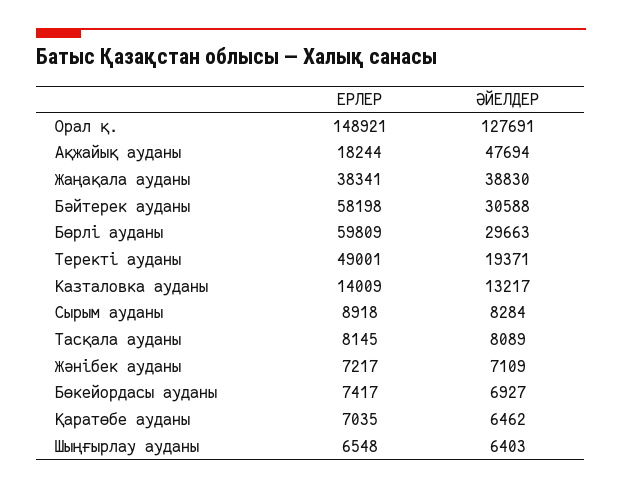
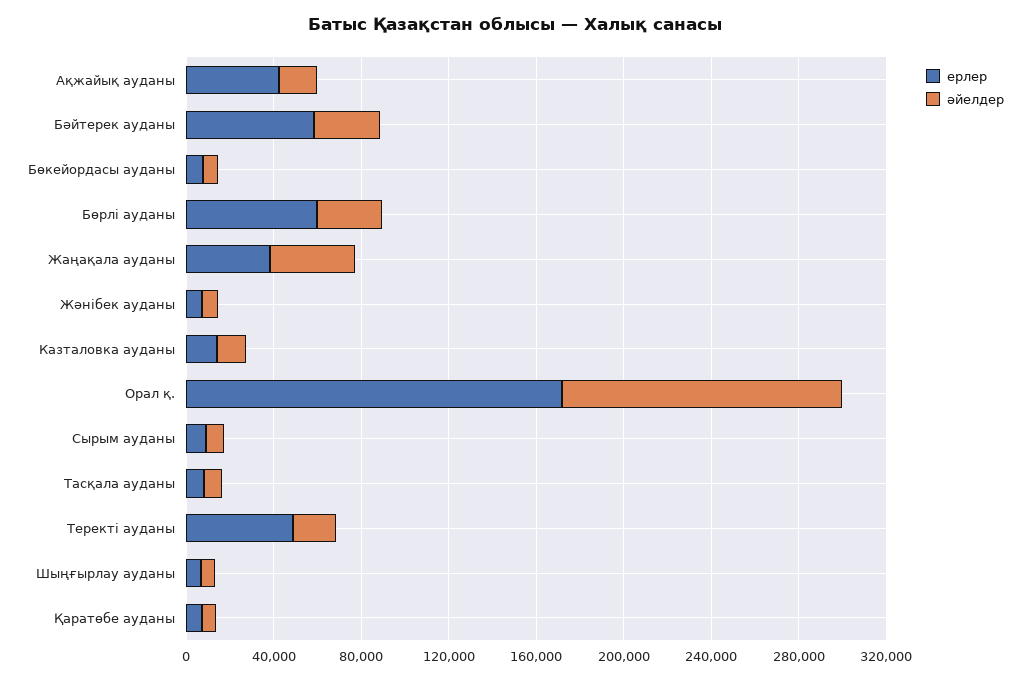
  {
    "ЕРЛЕР": {
-     "Орал қ.": 148921,
+     "Орал қ.": 170000,
-     "Ақжайық ауданы": 18244,
+     "Ақжайық ауданы": 40000,
      "Жаңақала ауданы": 38341,
      "Бәйтерек ауданы": 58198,
      "Бөрлі ауданы": 59809,
      "Теректі ауданы": 49001,
      "Казталовка ауданы": 14009,
      "Сырым ауданы": 8918,
      "Тасқала ауданы": 8145,
      "Жәнібек ауданы": 7217,
      "Бөкейордасы ауданы": 7417,
      "Қаратөбе ауданы": 7035,
      "Шыңғырлау ауданы": 6548
    },
    "ӘЙЕЛДЕР": {
      "Орал қ.": 127691,
-     "Ақжайық ауданы": 47694,
+     "Ақжайық ауданы": 20000,
      "Жаңақала ауданы": 38830,
      "Бәйтерек ауданы": 30588,
      "Бөрлі ауданы": 29663,
      "Теректі ауданы": 19371,
      "Казталовка ауданы": 13217,
      "Сырым ауданы": 8284,
      "Тасқала ауданы": 8089,
      "Жәнібек ауданы": 7109,
      "Бөкейордасы ауданы": 6927,
      "Қаратөбе ауданы": 6462,
      "Шыңғырлау ауданы": 6403
    }
  }

